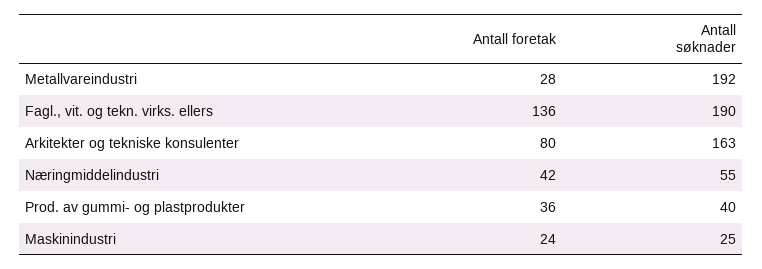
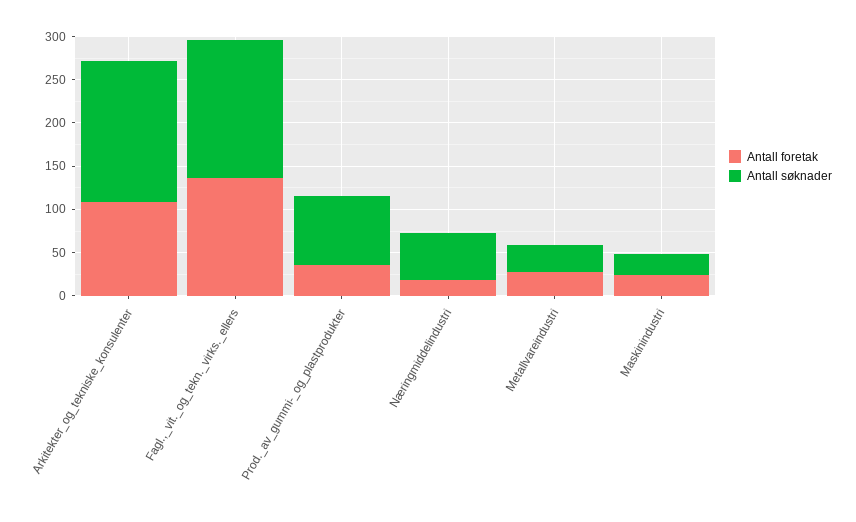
  {
    "Antall foretak": {
      "Metallvareindustri": 28,
      "Fagl., vit. og tekn. virks. ellers": 136,
-     "Arkitekter og tekniske konsulenter": 80,
+     "Arkitekter og tekniske konsulenter": 110,
-     "Næringmiddelindustri": 42,
+     "Næringmiddelindustri": 20,
      "Prod. av gummi- og plastprodukter": 36,
      "Maskinindustri": 24
    },
    "Antall søknader": {
-     "Metallvareindustri": 192,
+     "Metallvareindustri": 30,
-     "Fagl., vit. og tekn. virks. ellers": 190,
+     "Fagl., vit. og tekn. virks. ellers": 160,
      "Arkitekter og tekniske konsulenter": 163,
      "Næringmiddelindustri": 55,
-     "Prod. av gummi- og plastprodukter": 40,
+     "Prod. av gummi- og plastprodukter": 80,
      "Maskinindustri": 25
    }
  }

